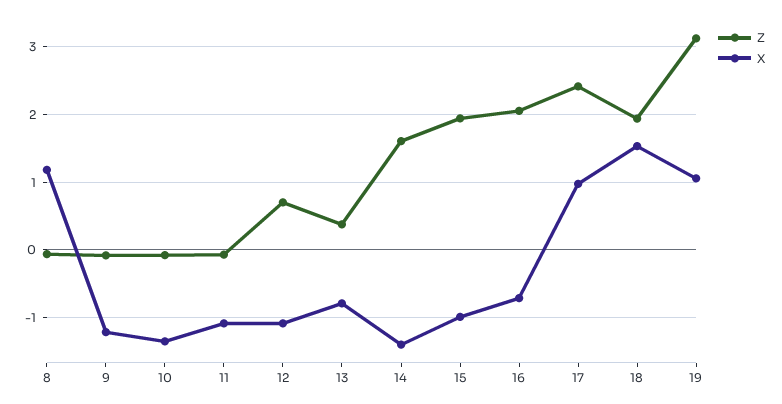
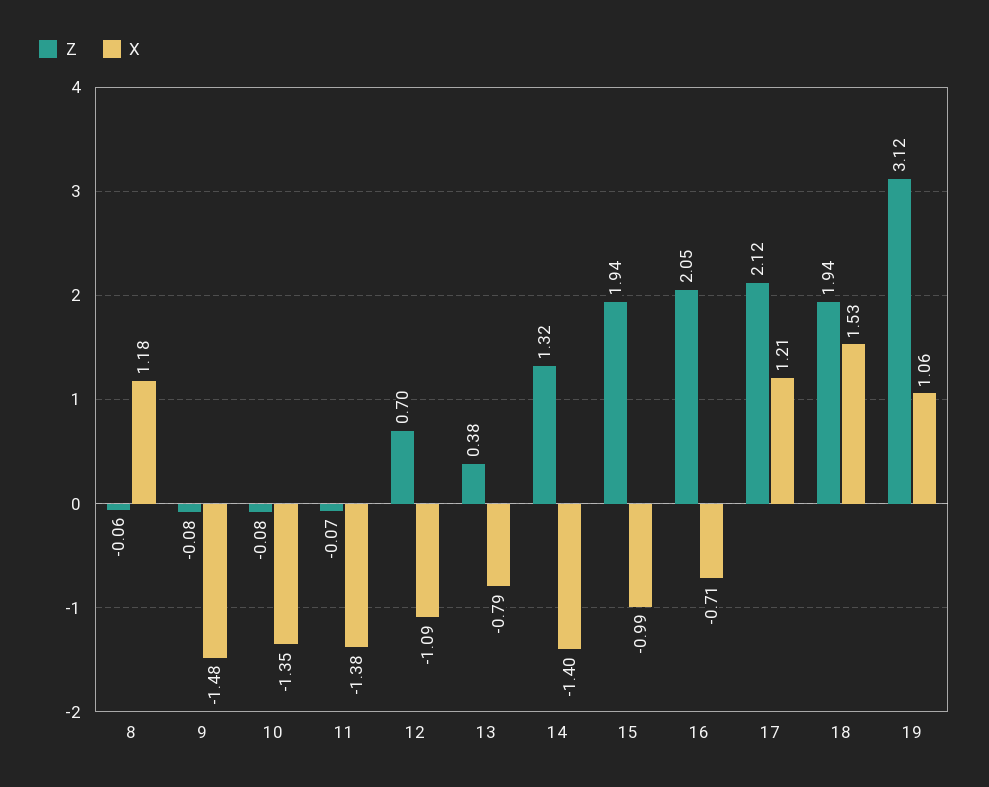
  {
    "Z": {
      "8": -0.06,
      "9": -0.08,
      "10": -0.08,
      "11": -0.07,
      "12": 0.7,
      "13": 0.38,
-     "14": 1.6,
+     "14": 1.32,
      "15": 1.94,
      "16": 2.05,
-     "17": 2.4,
+     "17": 2.12,
      "18": 1.94,
      "19": 3.12
    },
    "X": {
      "8": 1.18,
-     "9": -1.2,
+     "9": -1.48,
      "10": -1.35,
-     "11": -1.1,
+     "11": -1.38,
      "12": -1.09,
      "13": -0.79,
      "14": -1.4,
      "15": -0.99,
      "16": -0.71,
-     "17": 1,
+     "17": 1.21,
      "18": 1.53,
      "19": 1.06
    }
  }

